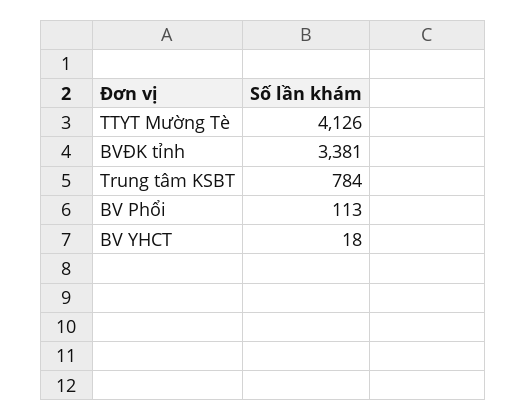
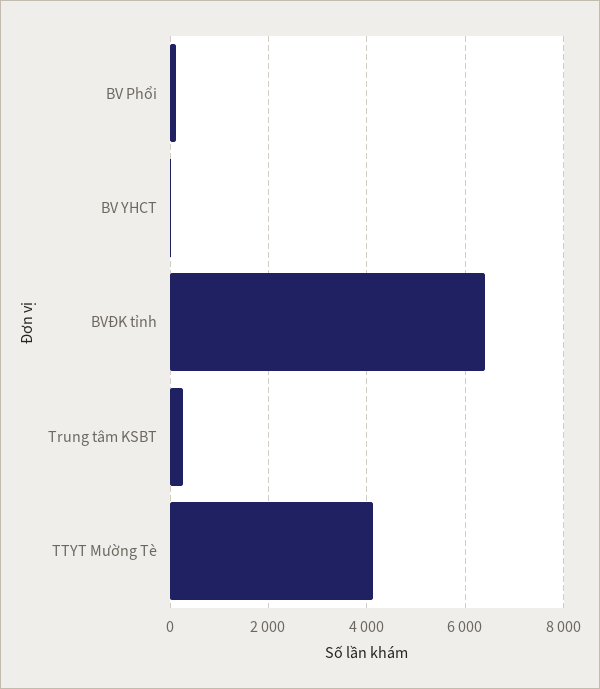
  {
    "TTYT Mường Tè": 4126,
-   "BVĐK tỉnh": 3381,
+   "BVĐK tỉnh": 6400,
-   "Trung tâm KSBT": 784,
+   "Trung tâm KSBT": 200,
    "BV Phổi": 113,
    "BV YHCT": 18
  }

